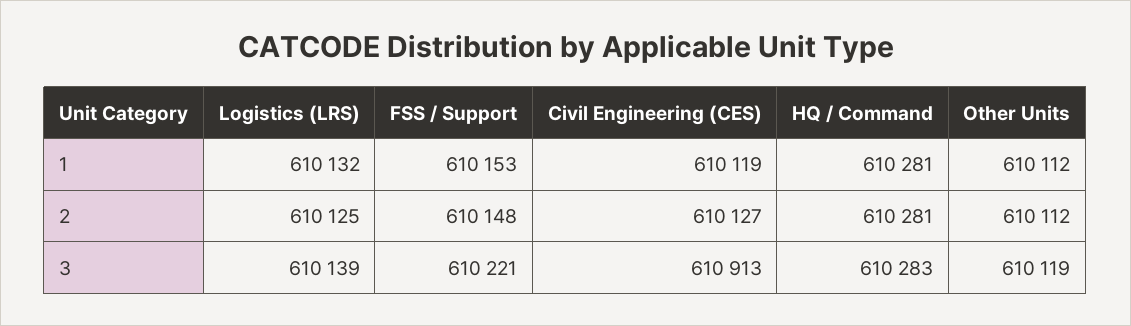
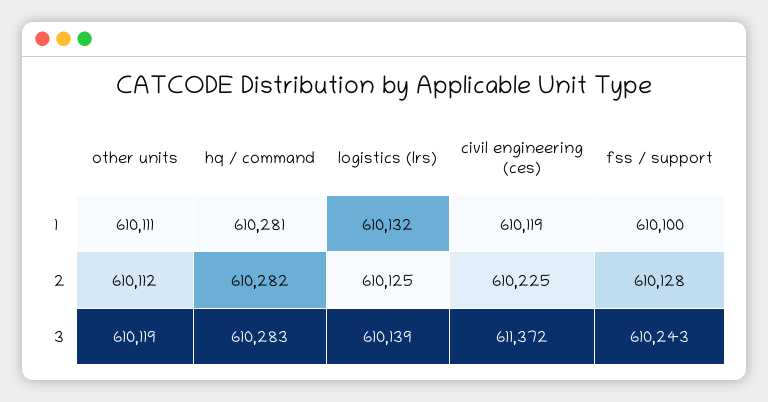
  {
    "Logistics (LRS)": {
      "1": 610132,
      "2": 610125,
      "3": 610139
    },
    "FSS / Support": {
-     "1": 610153,
+     "1": 610100,
-     "2": 610148,
+     "2": 610128,
-     "3": 610221
+     "3": 610243
    },
    "Civil Engineering (CES)": {
      "1": 610119,
-     "2": 610127,
+     "2": 610225,
-     "3": 610913
+     "3": 611372
    },
    "HQ / Command": {
      "1": 610281,
-     "2": 610281,
+     "2": 610282,
      "3": 610283
    },
    "Other Units": {
-     "1": 610112,
+     "1": 610111,
      "2": 610112,
      "3": 610119
    }
  }

